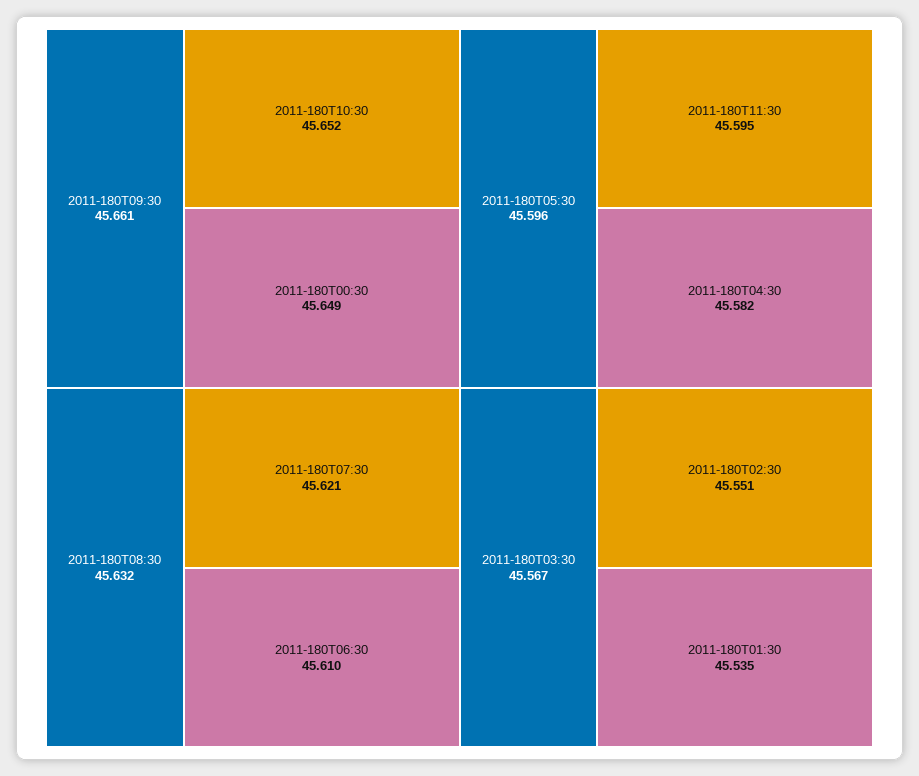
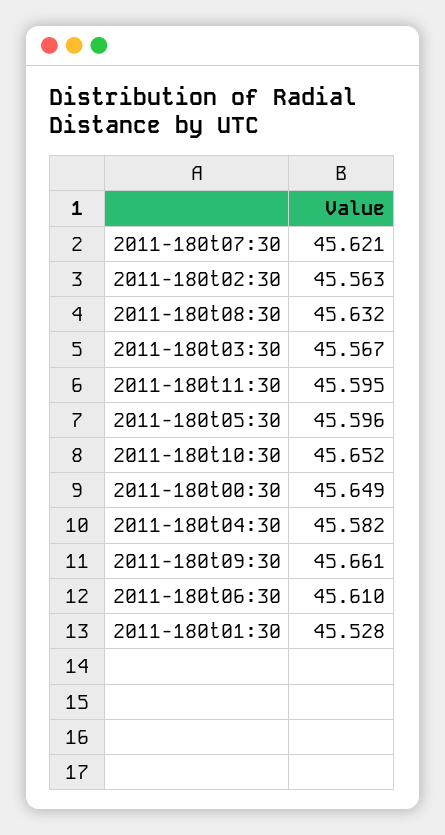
  {
    "2011-180T09:30": 45.661,
    "2011-180T10:30": 45.652,
    "2011-180T00:30": 45.649,
    "2011-180T08:30": 45.632,
    "2011-180T07:30": 45.621,
    "2011-180T06:30": 45.61,
    "2011-180T05:30": 45.596,
    "2011-180T11:30": 45.595,
    "2011-180T04:30": 45.582,
    "2011-180T03:30": 45.567,
-   "2011-180T02:30": 45.551,
+   "2011-180T02:30": 45.563,
-   "2011-180T01:30": 45.535
+   "2011-180T01:30": 45.528
  }

